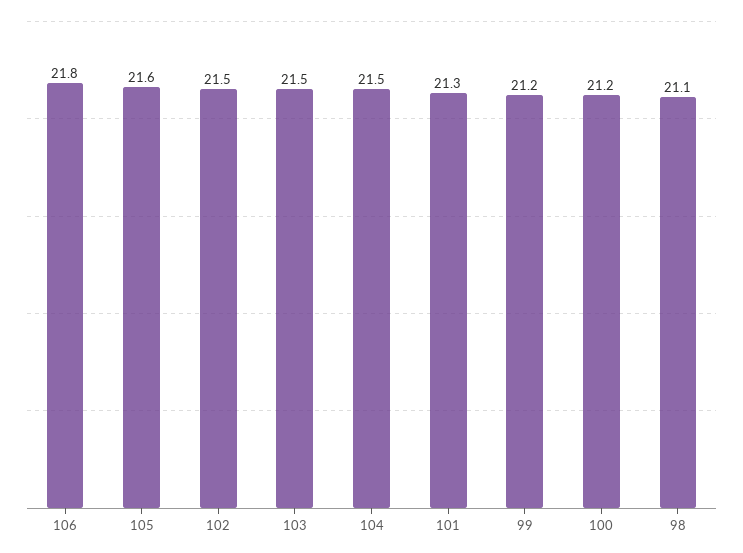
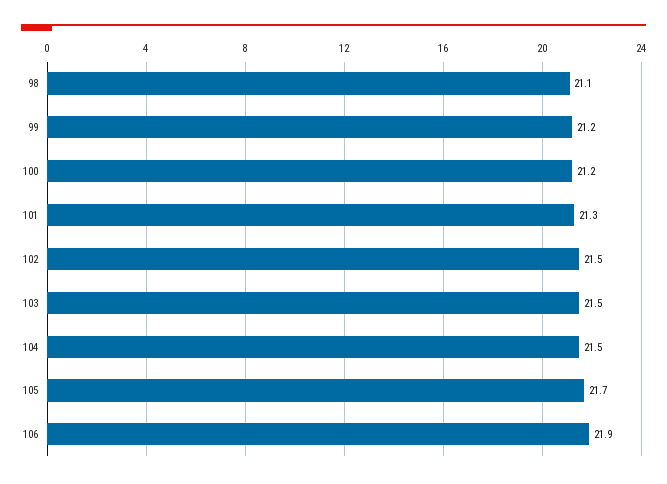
  {
-   "106": 21.8,
+   "106": 21.9,
-   "105": 21.6,
+   "105": 21.7,
    "102": 21.5,
    "103": 21.5,
    "104": 21.5,
    "101": 21.3,
    "99": 21.2,
    "100": 21.2,
    "98": 21.1
  }

